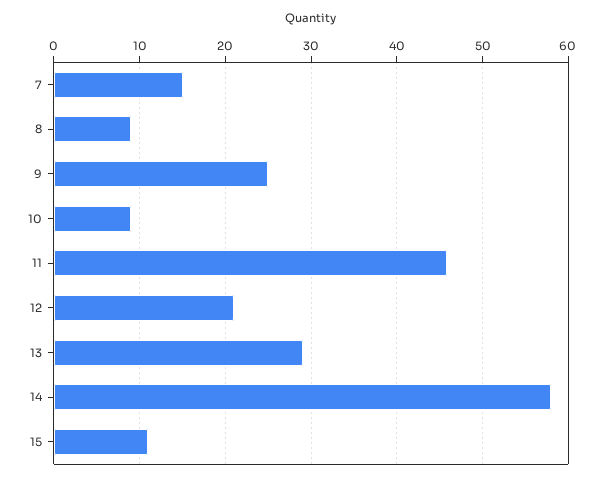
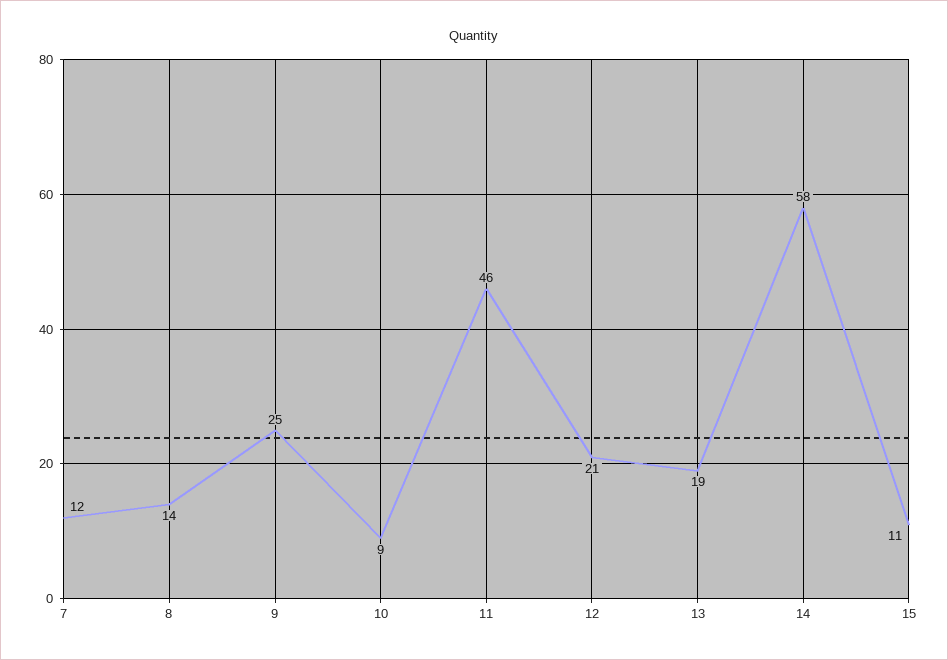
  {
-   "7": 15,
+   "7": 12,
-   "8": 9,
+   "8": 14,
    "9": 25,
    "10": 9,
    "11": 46,
    "12": 21,
-   "13": 29,
+   "13": 19,
    "14": 58,
    "15": 11
  }

